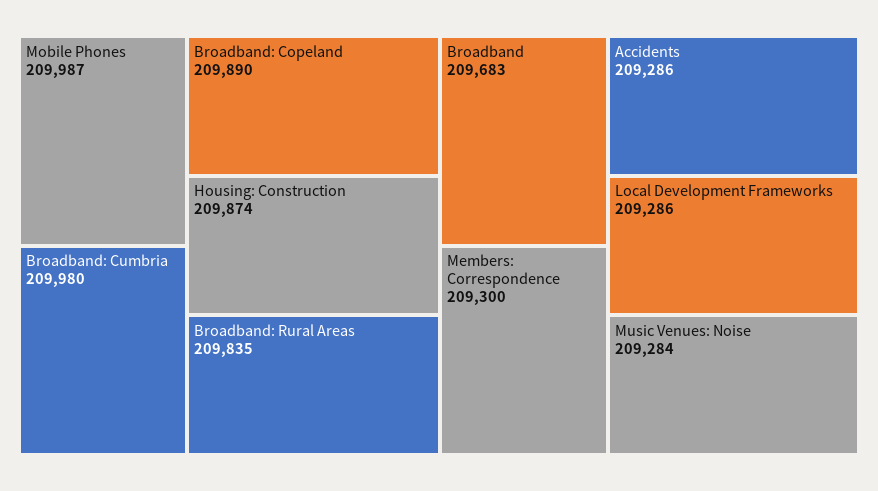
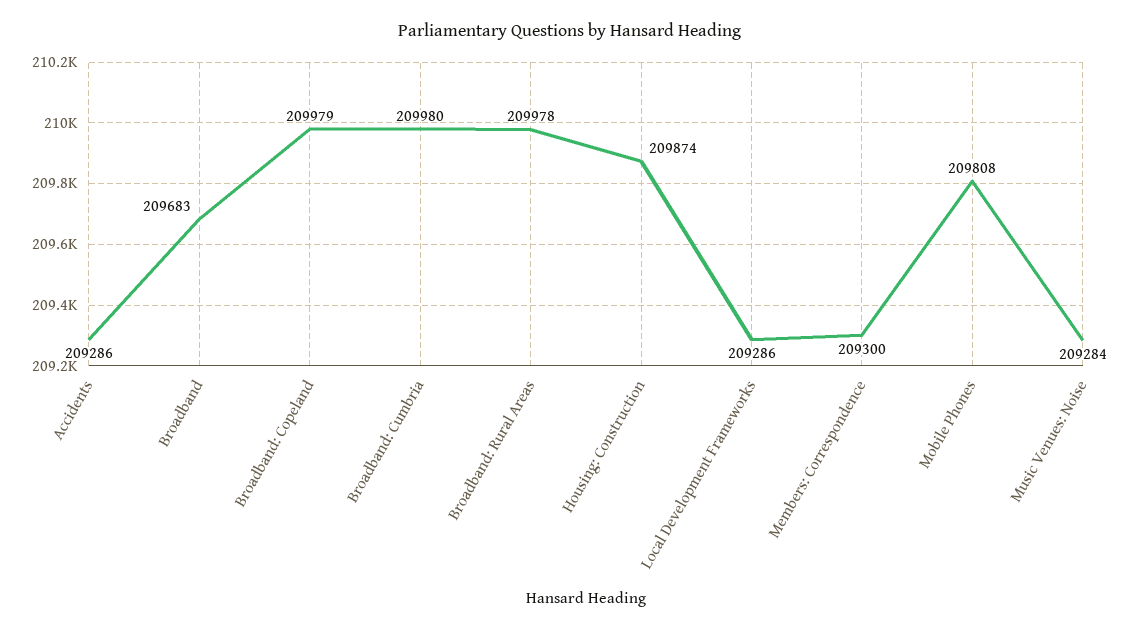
  {
-   "Mobile Phones": 209987,
+   "Mobile Phones": 209808,
    "Broadband: Cumbria": 209980,
-   "Broadband: Copeland": 209890,
+   "Broadband: Copeland": 209979,
    "Housing: Construction": 209874,
-   "Broadband: Rural Areas": 209835,
+   "Broadband: Rural Areas": 209978,
    "Broadband": 209683,
    "Members: Correspondence": 209300,
    "Accidents": 209286,
    "Local Development Frameworks": 209286,
    "Music Venues: Noise": 209284
  }

